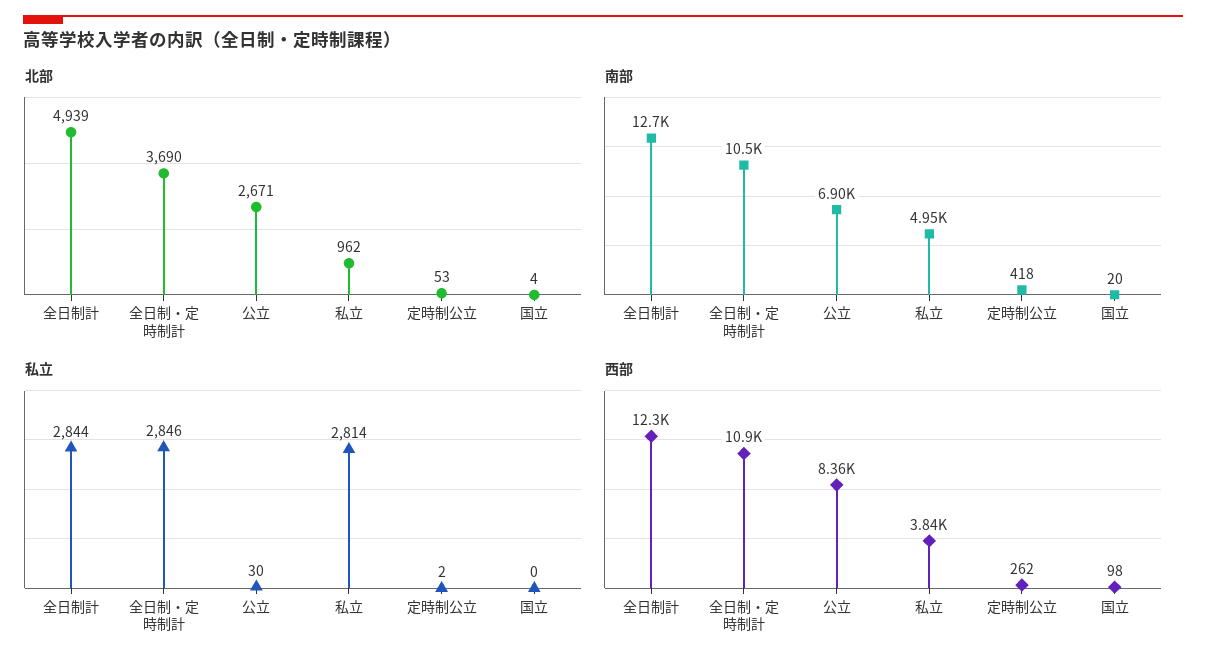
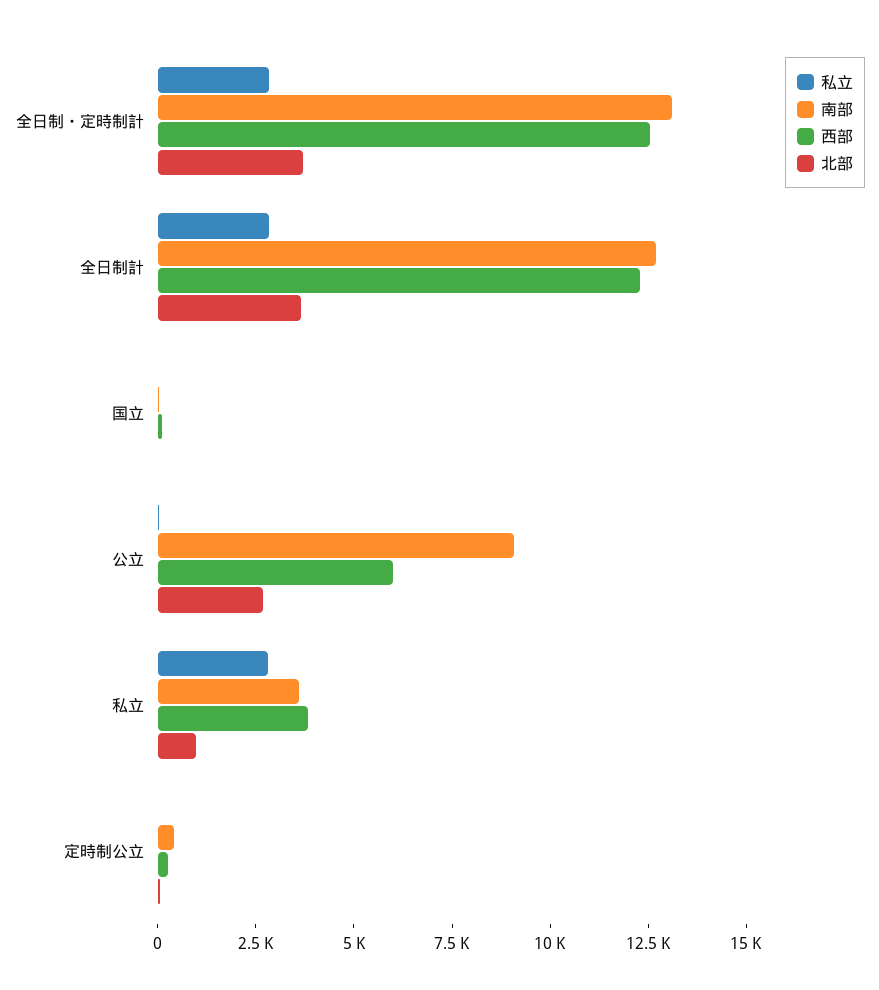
  {
    "北部": {
-     "全日制計": 4939,
+     "全日制計": 3500,
      "全日制・定時制計": 3690,
      "公立": 2671,
      "私立": 962,
      "定時制公立": 53,
      "国立": 4
    },
    "南部": {
      "全日制計": 12700,
-     "全日制・定時制計": 10500,
+     "全日制・定時制計": 13000,
-     "公立": 6900,
+     "公立": 9000,
-     "私立": 4950,
+     "私立": 3500,
      "定時制公立": 418,
      "国立": 20
    },
    "私立": {
      "全日制計": 2844,
      "全日制・定時制計": 2846,
      "公立": 30,
      "私立": 2814,
      "定時制公立": 2,
      "国立": 0
    },
    "西部": {
      "全日制計": 12300,
-     "全日制・定時制計": 10900,
+     "全日制・定時制計": 12500,
-     "公立": 8360,
+     "公立": 6000,
      "私立": 3840,
      "定時制公立": 262,
      "国立": 98
    }
  }

